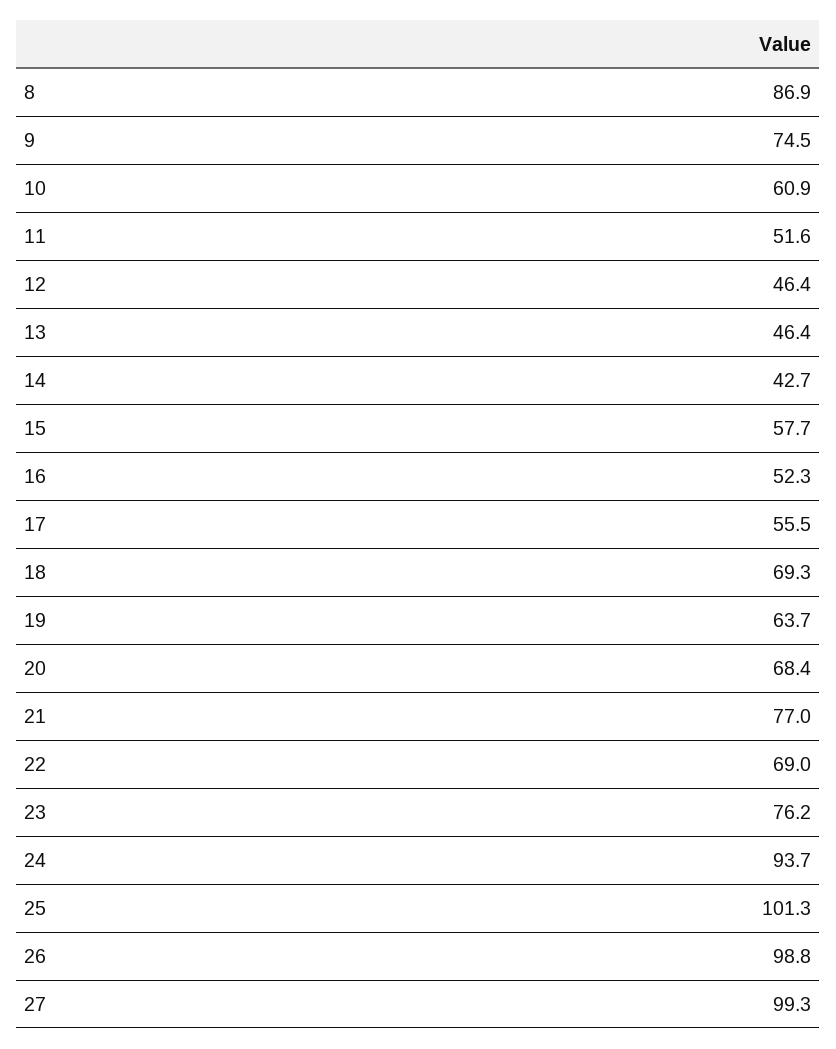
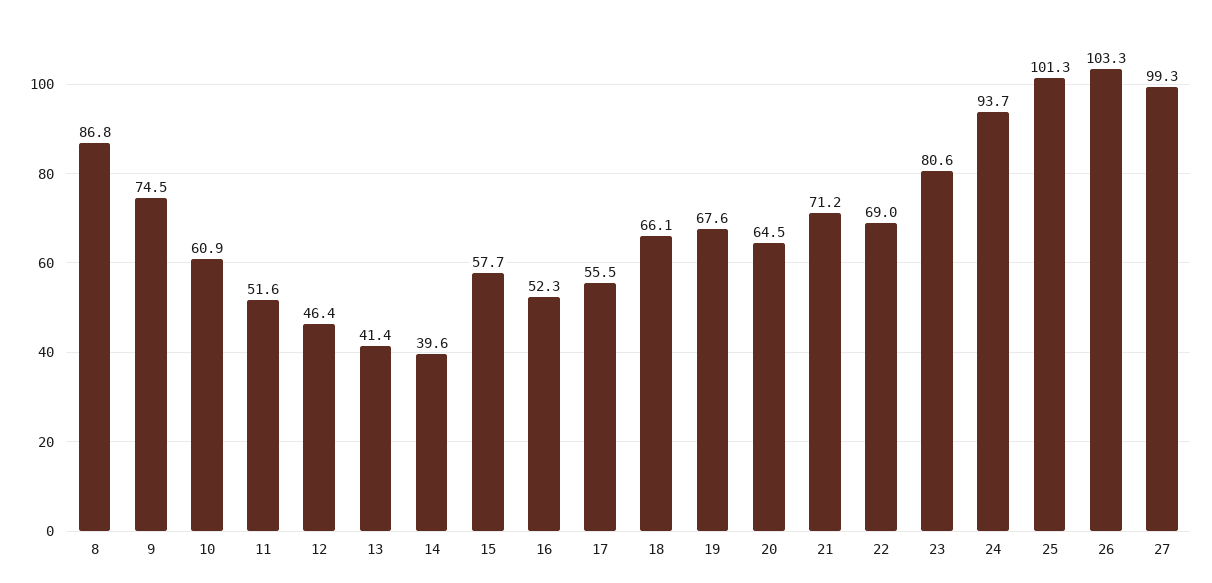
  {
-   "8": 86.9,
+   "8": 86.8,
    "9": 74.5,
    "10": 60.9,
    "11": 51.6,
    "12": 46.4,
-   "13": 46.4,
+   "13": 41.4,
-   "14": 42.7,
+   "14": 39.6,
    "15": 57.7,
    "16": 52.3,
    "17": 55.5,
-   "18": 69.3,
+   "18": 66.1,
-   "19": 63.7,
+   "19": 67.6,
-   "20": 68.4,
+   "20": 64.5,
-   "21": 77,
+   "21": 71.2,
    "22": 69,
-   "23": 76.2,
+   "23": 80.6,
    "24": 93.7,
    "25": 101.3,
-   "26": 98.8,
+   "26": 103.3,
    "27": 99.3
  }

